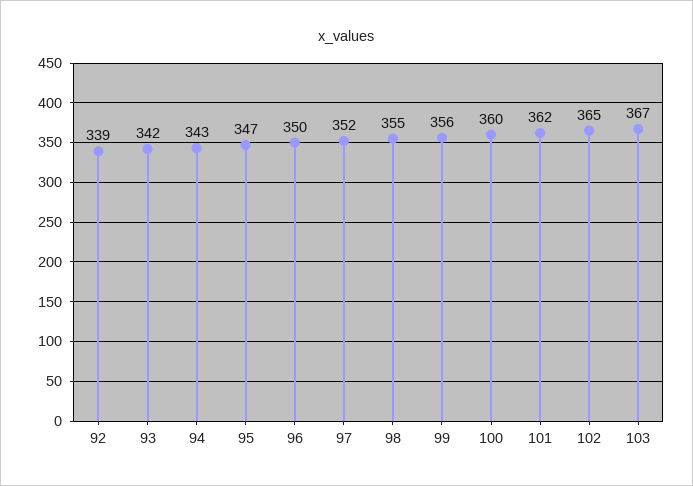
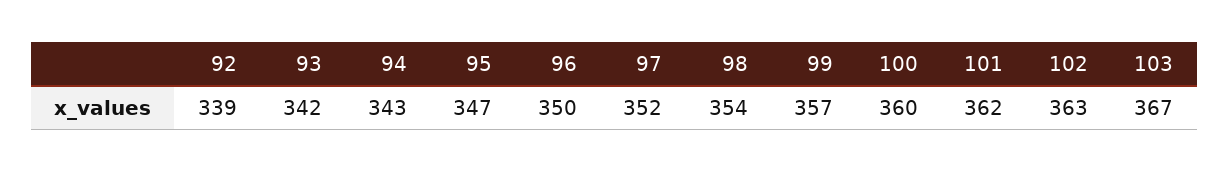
  {
    "92": 339,
    "93": 342,
    "94": 343,
    "95": 347,
    "96": 350,
    "97": 352,
-   "98": 355,
+   "98": 354,
-   "99": 356,
+   "99": 357,
    "100": 360,
    "101": 362,
-   "102": 365,
+   "102": 363,
    "103": 367
  }

